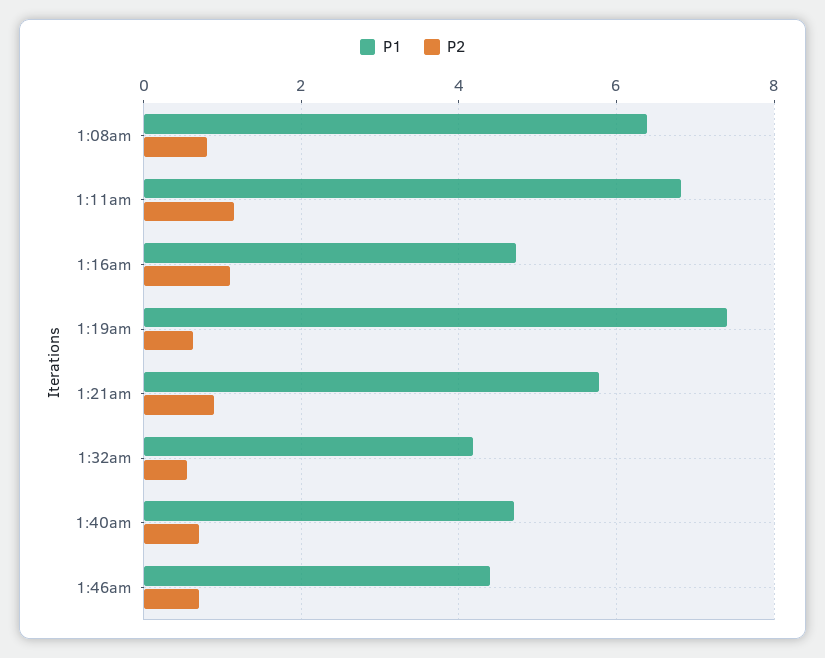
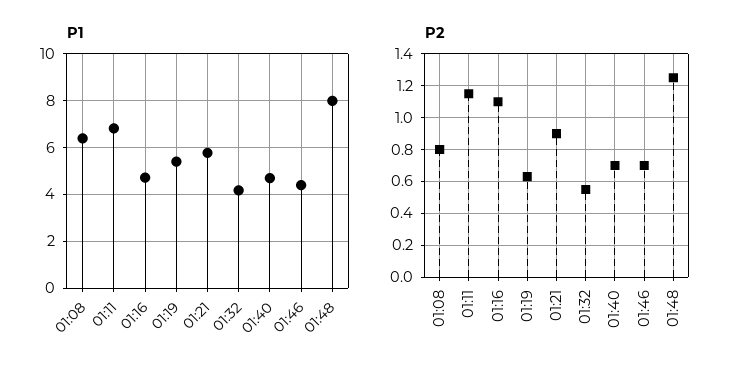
  {
    "P1": {
      "1:08am": 6.4,
      "1:11am": 6.8,
      "1:16am": 4.8,
-     "1:19am": 7.4,
+     "1:19am": 5.5,
      "1:21am": 5.8,
      "1:32am": 4.2,
      "1:40am": 4.8,
-     "1:46am": 4.4
+     "1:46am": 4.4,
+     "01:48": 8
    },
    "P2": {
      "1:08am": 0.8,
      "1:11am": 1.15,
      "1:16am": 1.1,
      "1:19am": 0.65,
      "1:21am": 0.9,
      "1:32am": 0.55,
      "1:40am": 0.7,
-     "1:46am": 0.7
+     "1:46am": 0.7,
+     "01:48": 1.25
    }
  }

